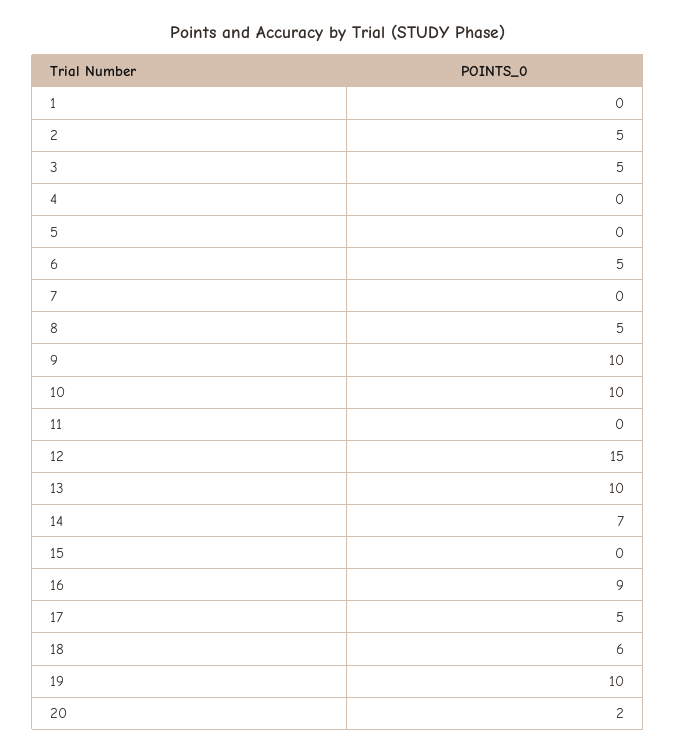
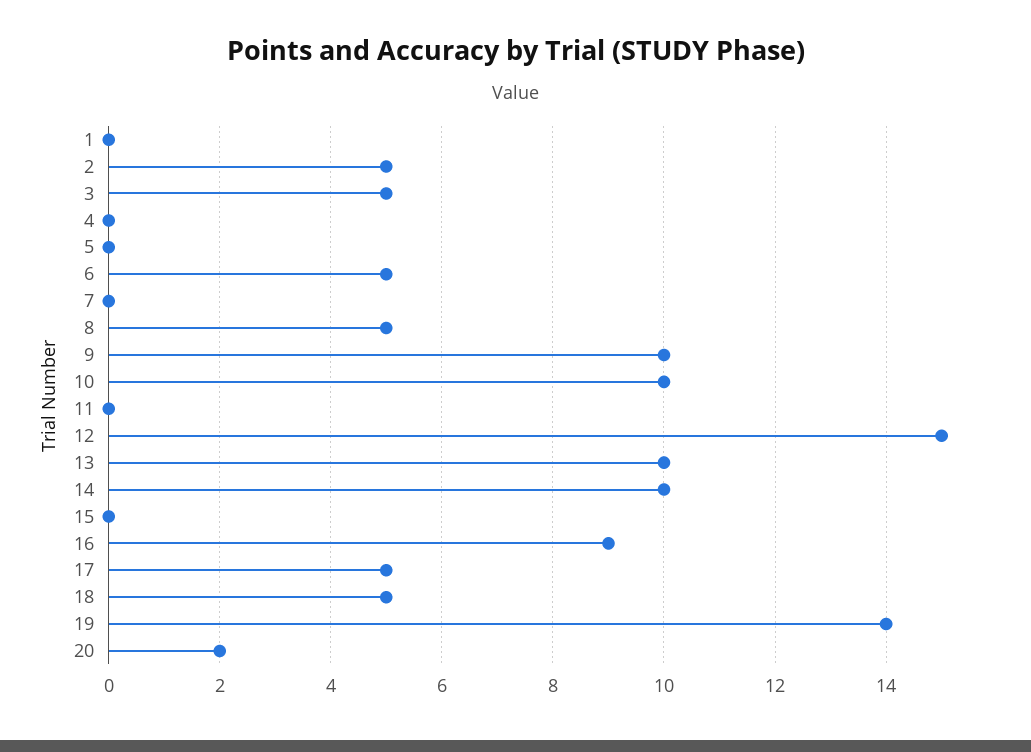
  {
    "1": 0,
    "2": 5,
    "3": 5,
    "4": 0,
    "5": 0,
    "6": 5,
    "7": 0,
    "8": 5,
    "9": 10,
    "10": 10,
    "11": 0,
    "12": 15,
    "13": 10,
-   "14": 7,
+   "14": 10,
    "15": 0,
    "16": 9,
    "17": 5,
-   "18": 6,
+   "18": 5,
-   "19": 10,
+   "19": 14,
    "20": 2
  }

